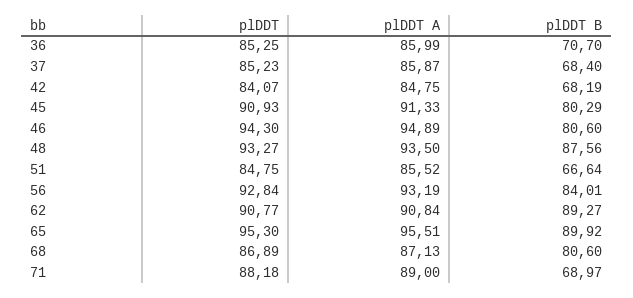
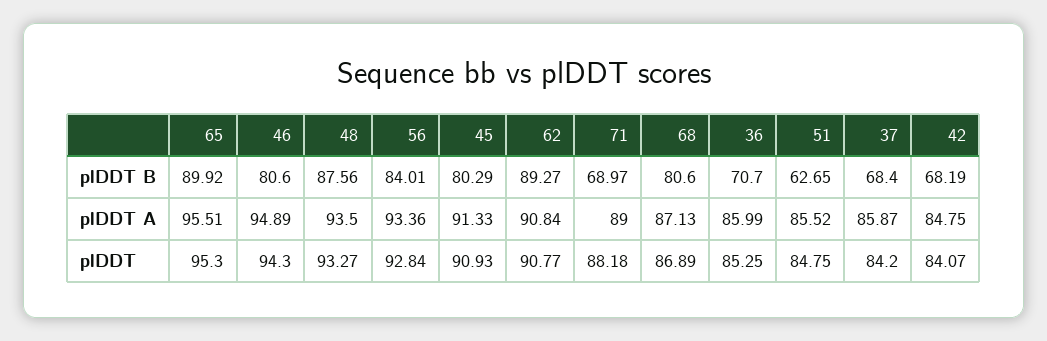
  {
    "plDDT": {
      "36": 85.25,
-     "37": 85.23,
+     "37": 84.2,
      "42": 84.07,
      "45": 90.93,
      "46": 94.3,
      "48": 93.27,
      "51": 84.75,
      "56": 92.84,
      "62": 90.77,
      "65": 95.3,
      "68": 86.89,
      "71": 88.18
    },
    "plDDT A": {
      "36": 85.99,
      "37": 85.87,
      "42": 84.75,
      "45": 91.33,
      "46": 94.89,
      "48": 93.5,
      "51": 85.52,
-     "56": 93.19,
+     "56": 93.36,
      "62": 90.84,
      "65": 95.51,
      "68": 87.13,
      "71": 89
    },
    "plDDT B": {
      "36": 70.7,
      "37": 68.4,
      "42": 68.19,
      "45": 80.29,
      "46": 80.6,
      "48": 87.56,
-     "51": 66.64,
+     "51": 62.65,
      "56": 84.01,
      "62": 89.27,
      "65": 89.92,
      "68": 80.6,
      "71": 68.97
    }
  }

